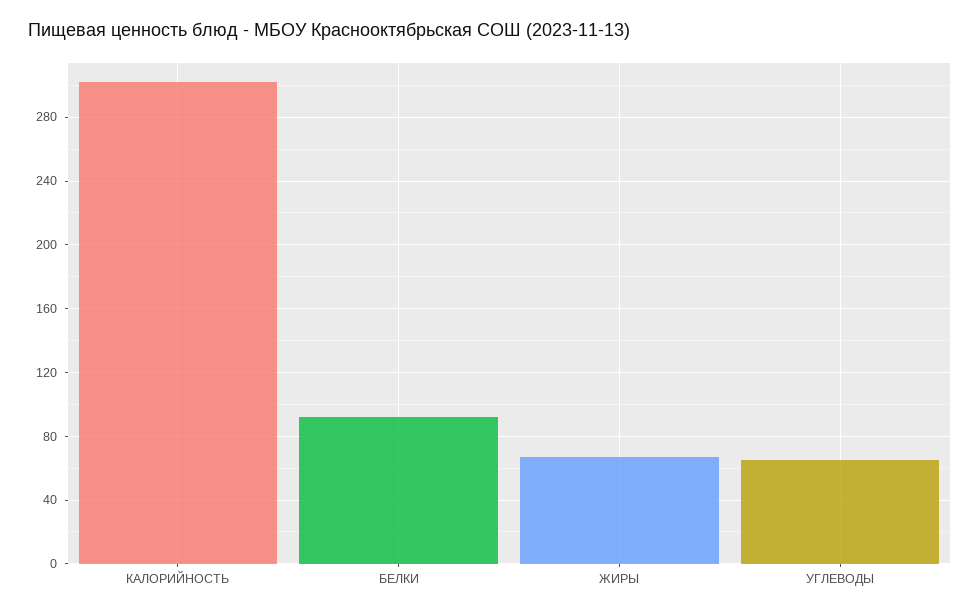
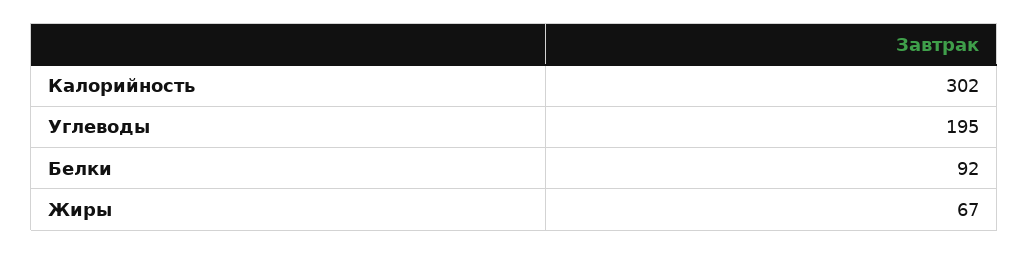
  {
    "КАЛОРИЙНОСТЬ": 302,
    "БЕЛКИ": 92,
    "ЖИРЫ": 67,
-   "УГЛЕВОДЫ": 65
+   "УГЛЕВОДЫ": 195
  }

